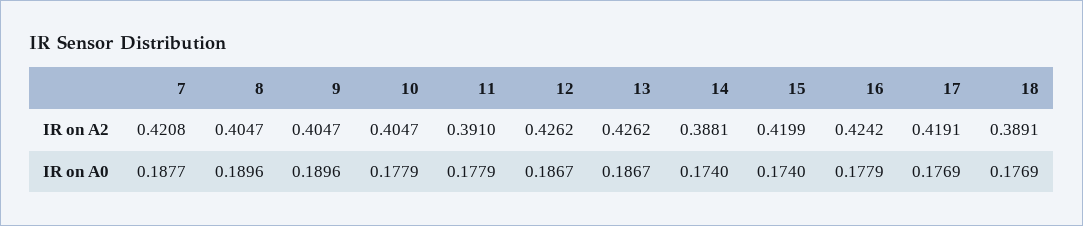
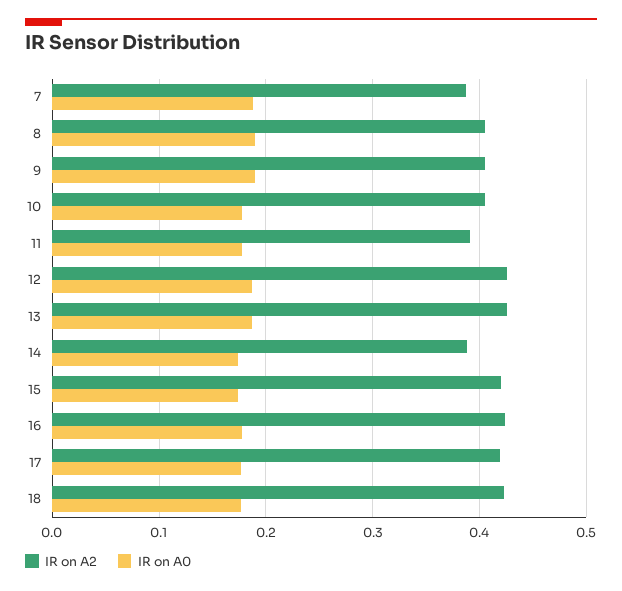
  {
    "IR on A2": {
-     "7": 0.4208,
+     "7": 0.39,
      "8": 0.4047,
      "9": 0.4047,
      "10": 0.4047,
      "11": 0.391,
      "12": 0.4262,
      "13": 0.4262,
      "14": 0.3881,
      "15": 0.4199,
      "16": 0.4242,
      "17": 0.4191,
-     "18": 0.3891
+     "18": 0.42
    },
    "IR on A0": {
      "7": 0.1877,
      "8": 0.1896,
      "9": 0.1896,
      "10": 0.1779,
      "11": 0.1779,
      "12": 0.1867,
      "13": 0.1867,
      "14": 0.174,
      "15": 0.174,
      "16": 0.1779,
      "17": 0.1769,
      "18": 0.1769
    }
  }

